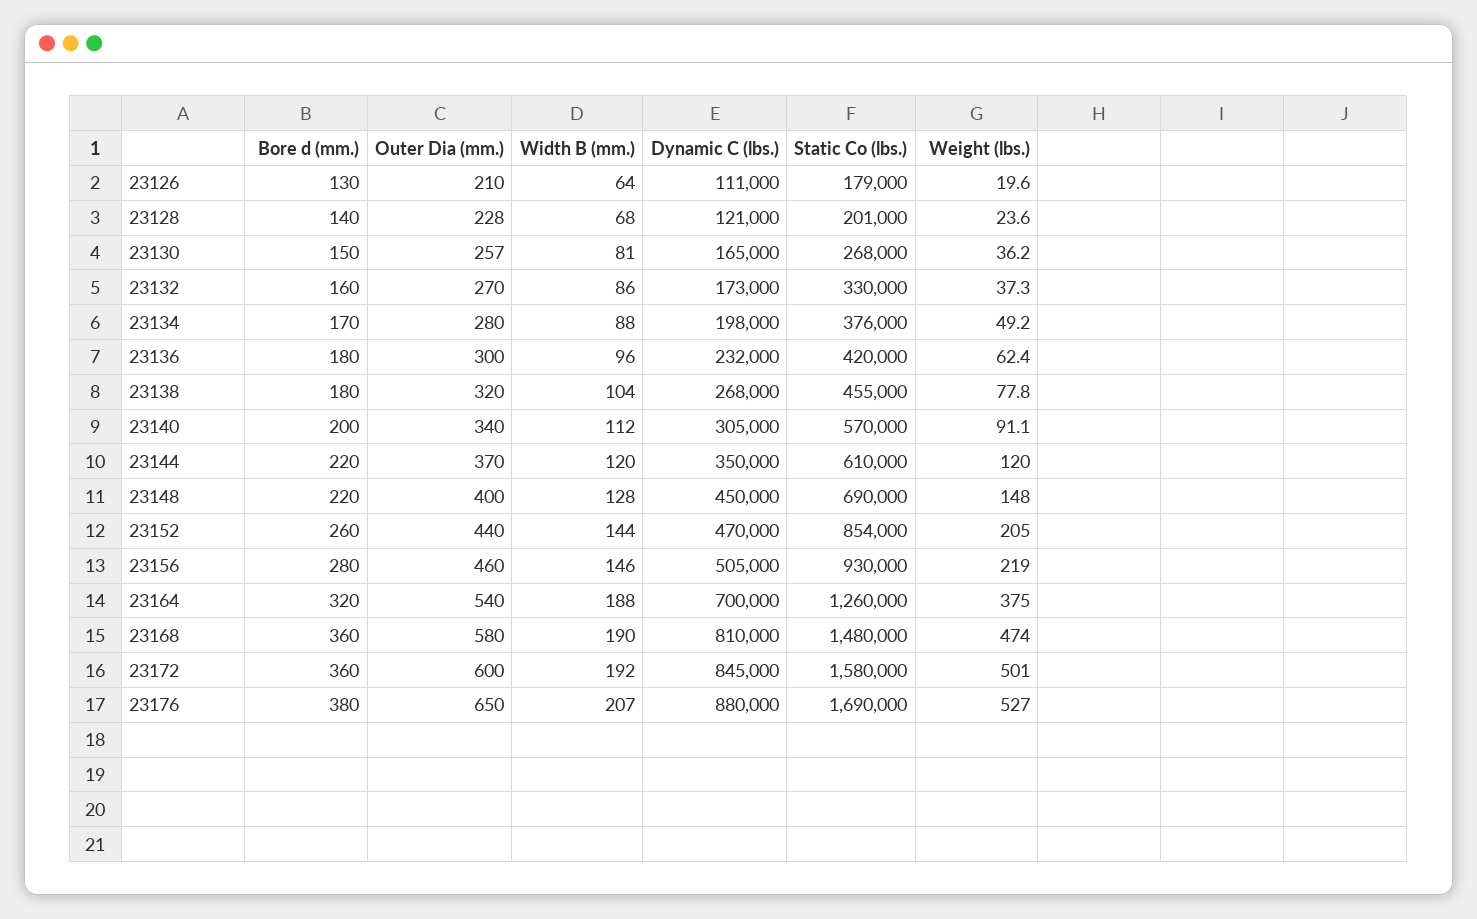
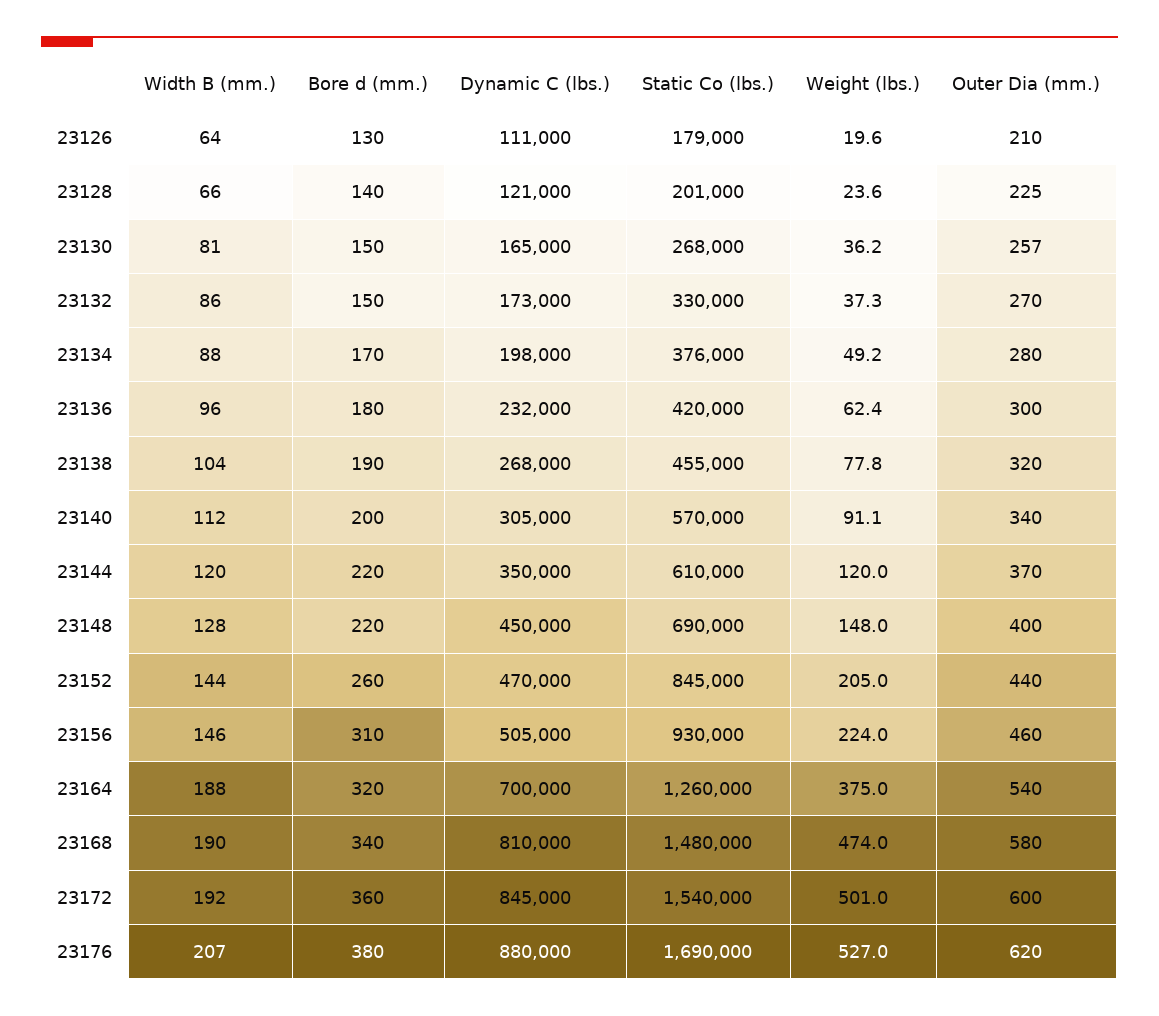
  {
    "Bore d (mm.)": {
      "23126": 130,
      "23128": 140,
      "23130": 150,
-     "23132": 160,
+     "23132": 150,
      "23134": 170,
      "23136": 180,
-     "23138": 180,
+     "23138": 190,
      "23140": 200,
      "23144": 220,
      "23148": 220,
      "23152": 260,
-     "23156": 280,
+     "23156": 310,
      "23164": 320,
-     "23168": 360,
+     "23168": 340,
      "23172": 360,
      "23176": 380
    },
    "Outer Dia (mm.)": {
      "23126": 210,
-     "23128": 228,
+     "23128": 225,
      "23130": 257,
      "23132": 270,
      "23134": 280,
      "23136": 300,
      "23138": 320,
      "23140": 340,
      "23144": 370,
      "23148": 400,
      "23152": 440,
      "23156": 460,
      "23164": 540,
      "23168": 580,
      "23172": 600,
-     "23176": 650
+     "23176": 620
    },
    "Width B (mm.)": {
      "23126": 64,
-     "23128": 68,
+     "23128": 66,
      "23130": 81,
      "23132": 86,
      "23134": 88,
      "23136": 96,
      "23138": 104,
      "23140": 112,
      "23144": 120,
      "23148": 128,
      "23152": 144,
      "23156": 146,
      "23164": 188,
      "23168": 190,
      "23172": 192,
      "23176": 207
    },
    "Dynamic C (lbs.)": {
      "23126": 111000,
      "23128": 121000,
      "23130": 165000,
      "23132": 173000,
      "23134": 198000,
      "23136": 232000,
      "23138": 268000,
      "23140": 305000,
      "23144": 350000,
      "23148": 450000,
      "23152": 470000,
      "23156": 505000,
      "23164": 700000,
      "23168": 810000,
      "23172": 845000,
      "23176": 880000
    },
    "Static Co (lbs.)": {
      "23126": 179000,
      "23128": 201000,
      "23130": 268000,
      "23132": 330000,
      "23134": 376000,
      "23136": 420000,
      "23138": 455000,
      "23140": 570000,
      "23144": 610000,
      "23148": 690000,
-     "23152": 854000,
+     "23152": 845000,
      "23156": 930000,
      "23164": 1260000,
      "23168": 1480000,
-     "23172": 1580000,
+     "23172": 1540000,
      "23176": 1690000
    },
    "Weight (lbs.)": {
      "23126": 19.6,
      "23128": 23.6,
      "23130": 36.2,
      "23132": 37.3,
      "23134": 49.2,
      "23136": 62.4,
      "23138": 77.8,
      "23140": 91.1,
      "23144": 120,
      "23148": 148,
      "23152": 205,
-     "23156": 219,
+     "23156": 224,
      "23164": 375,
      "23168": 474,
      "23172": 501,
      "23176": 527
    }
  }

